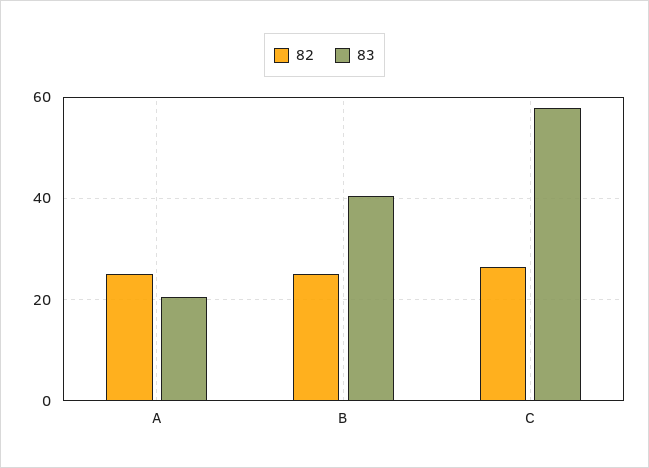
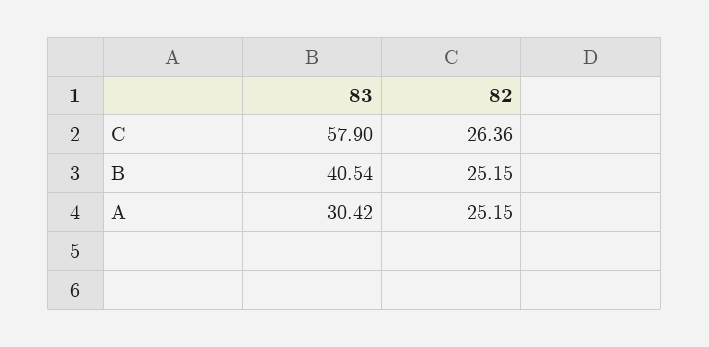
  {
    "82": {
      "A": 25.15,
      "B": 25.15,
      "C": 26.36
    },
    "83": {
-     "A": 20,
+     "A": 30.42,
      "B": 40.54,
      "C": 57.9
    }
  }

